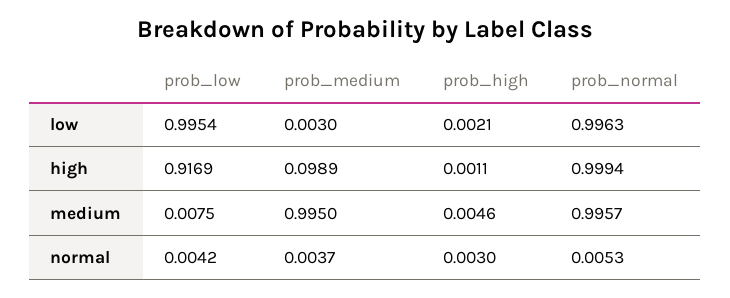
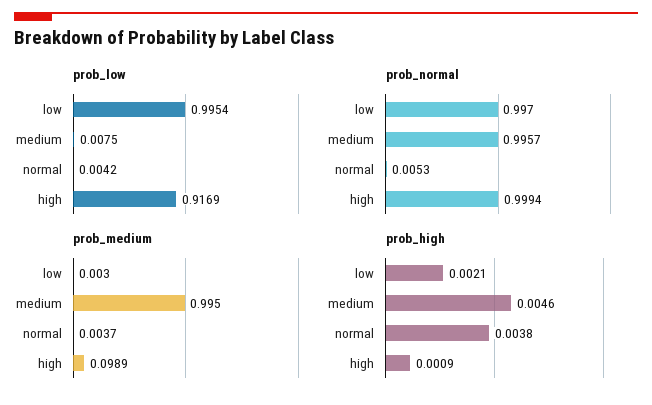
  {
    "prob_low": {
      "low": 0.9954,
      "high": 0.9169,
      "medium": 0.0075,
      "normal": 0.0042
    },
    "prob_medium": {
      "low": 0.003,
      "high": 0.0989,
      "medium": 0.995,
      "normal": 0.0037
    },
    "prob_high": {
      "low": 0.0021,
-     "high": 0.0011,
+     "high": 0.0009,
      "medium": 0.0046,
-     "normal": 0.003
+     "normal": 0.0038
    },
    "prob_normal": {
-     "low": 0.9963,
+     "low": 0.997,
      "high": 0.9994,
      "medium": 0.9957,
      "normal": 0.0053
    }
  }

